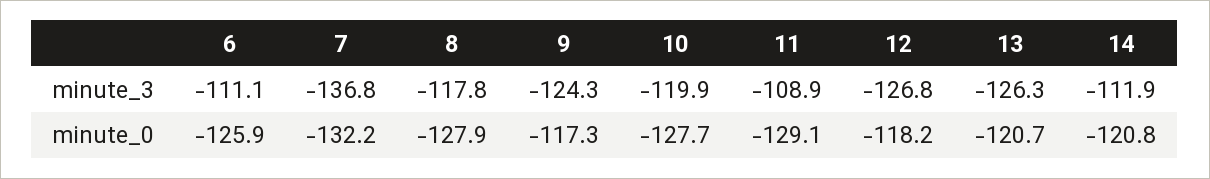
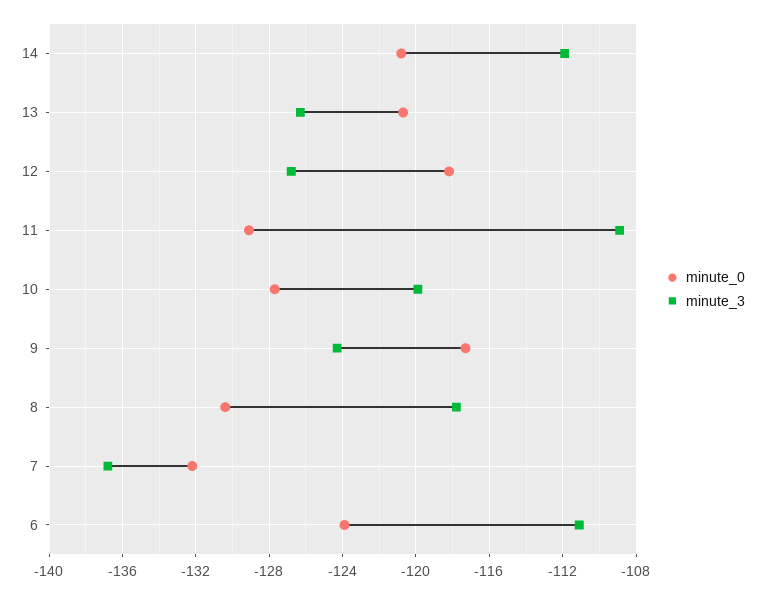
  {
    "minute_3": {
      "6": -111.1,
      "7": -136.8,
      "8": -117.8,
      "9": -124.3,
      "10": -119.9,
      "11": -108.9,
      "12": -126.8,
      "13": -126.3,
      "14": -111.9
    },
    "minute_0": {
-     "6": -125.9,
+     "6": -124,
      "7": -132.2,
-     "8": -127.9,
+     "8": -130.5,
      "9": -117.3,
      "10": -127.7,
      "11": -129.1,
      "12": -118.2,
      "13": -120.7,
      "14": -120.8
    }
  }

